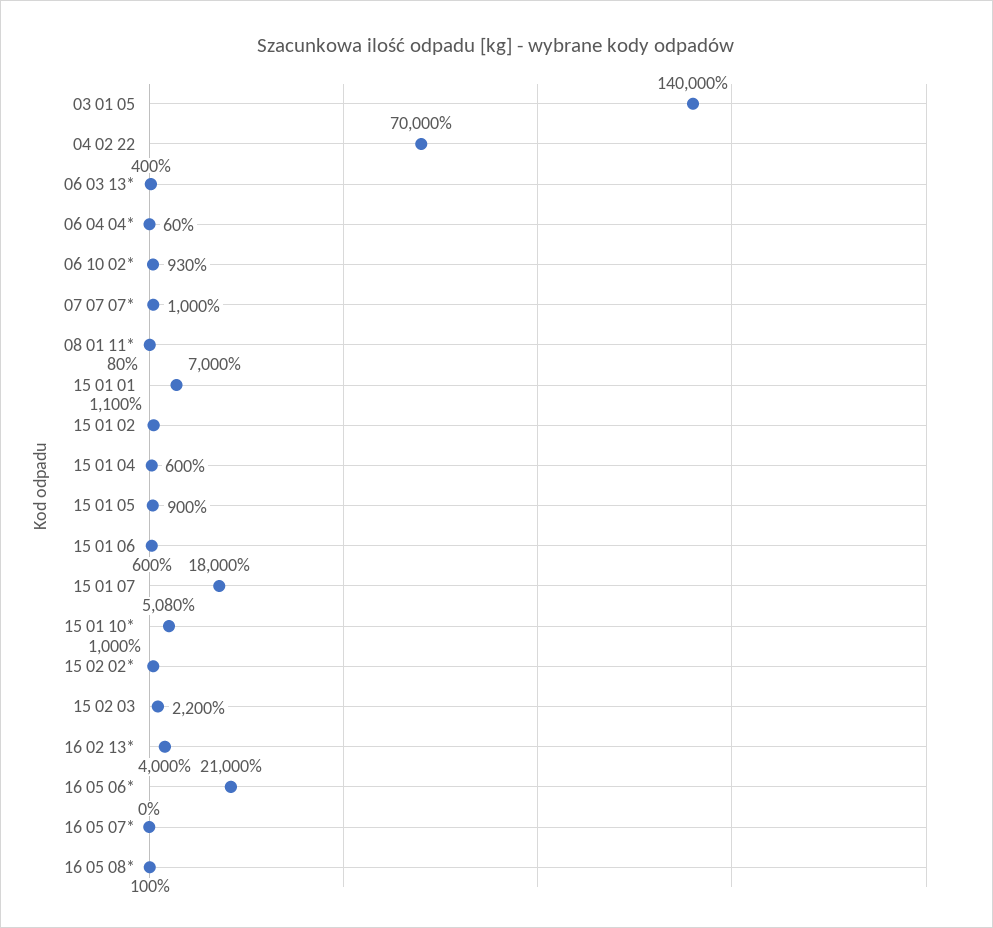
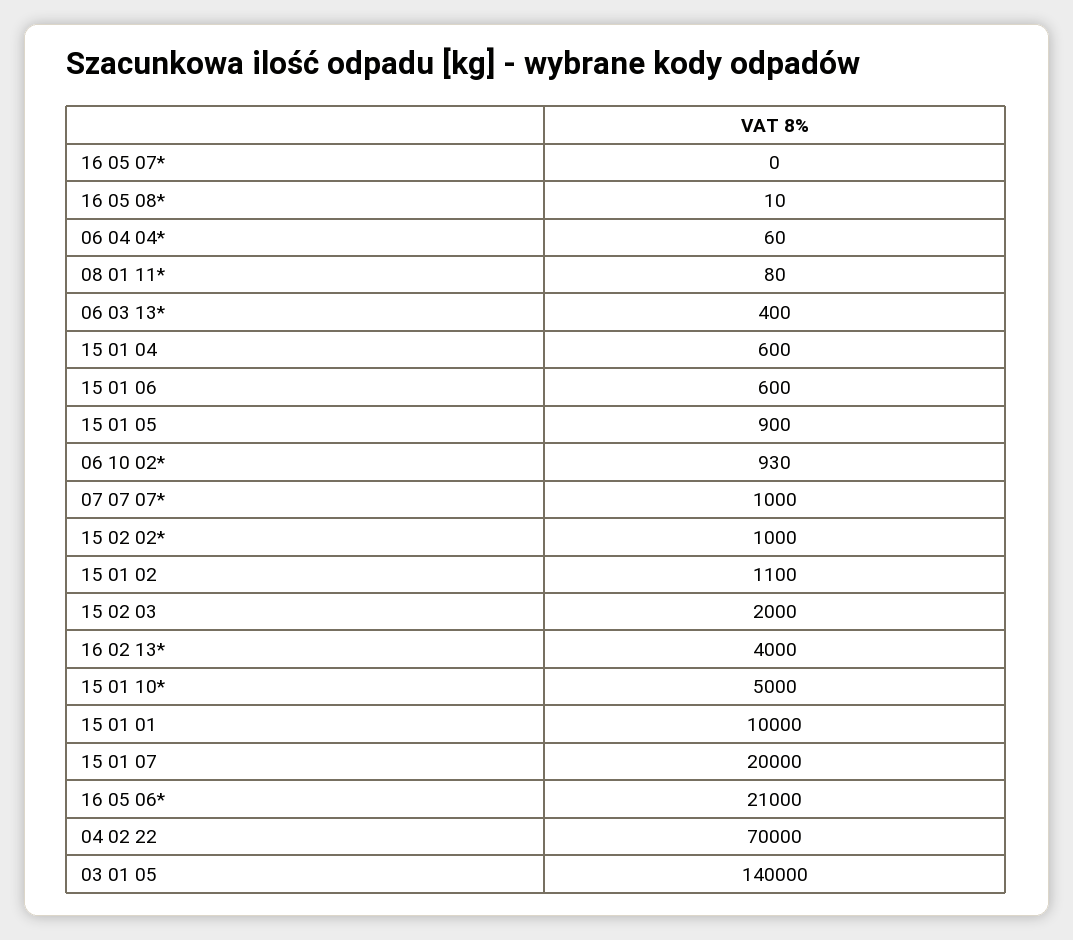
  {
    "03 01 05": 140000,
    "04 02 22": 70000,
    "06 03 13*": 400,
    "06 04 04*": 60,
    "06 10 02*": 930,
    "07 07 07*": 1000,
    "08 01 11*": 80,
-   "15 01 01": 7000,
+   "15 01 01": 10000,
    "15 01 02": 1100,
    "15 01 04": 600,
    "15 01 05": 900,
    "15 01 06": 600,
-   "15 01 07": 18000,
+   "15 01 07": 20000,
-   "15 01 10*": 5080,
+   "15 01 10*": 5000,
    "15 02 02*": 1000,
-   "15 02 03": 2200,
+   "15 02 03": 2000,
    "16 02 13*": 4000,
    "16 05 06*": 21000,
    "16 05 07*": 0,
-   "16 05 08*": 100
+   "16 05 08*": 10
  }

